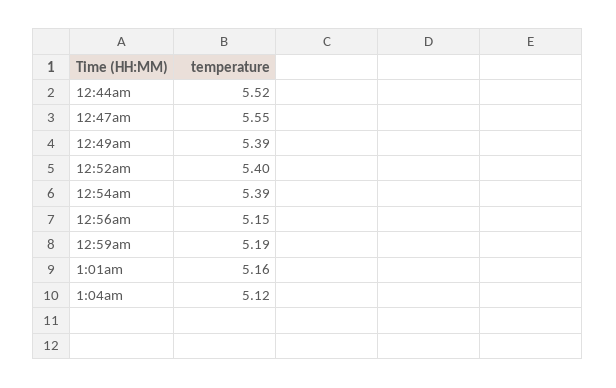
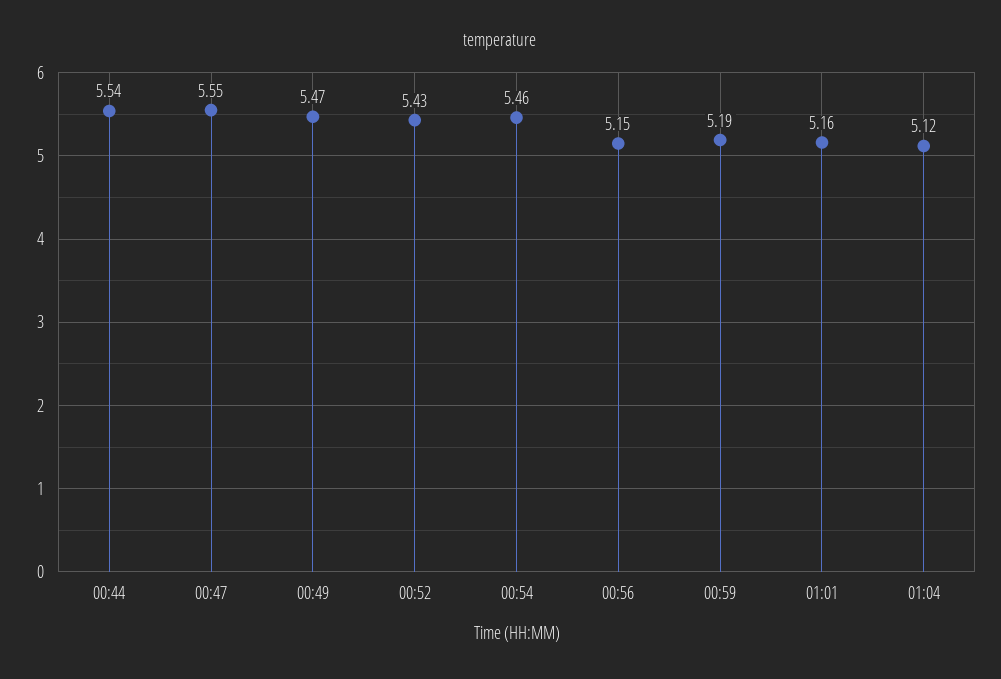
  {
-   "12:44am": 5.52,
+   "12:44am": 5.54,
    "12:47am": 5.55,
-   "12:49am": 5.39,
+   "12:49am": 5.47,
-   "12:52am": 5.4,
+   "12:52am": 5.43,
-   "12:54am": 5.39,
+   "12:54am": 5.46,
    "12:56am": 5.15,
    "12:59am": 5.19,
    "1:01am": 5.16,
    "1:04am": 5.12
  }

